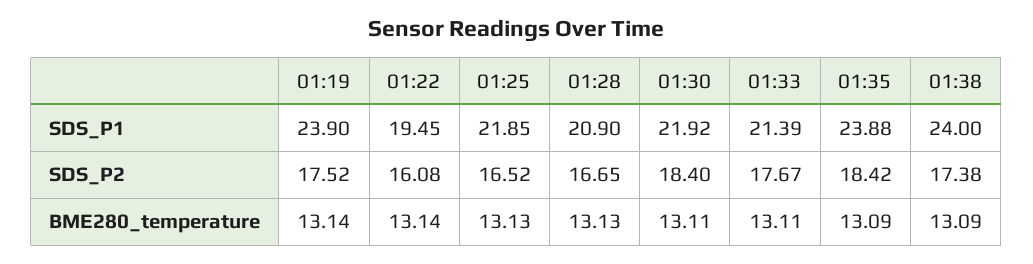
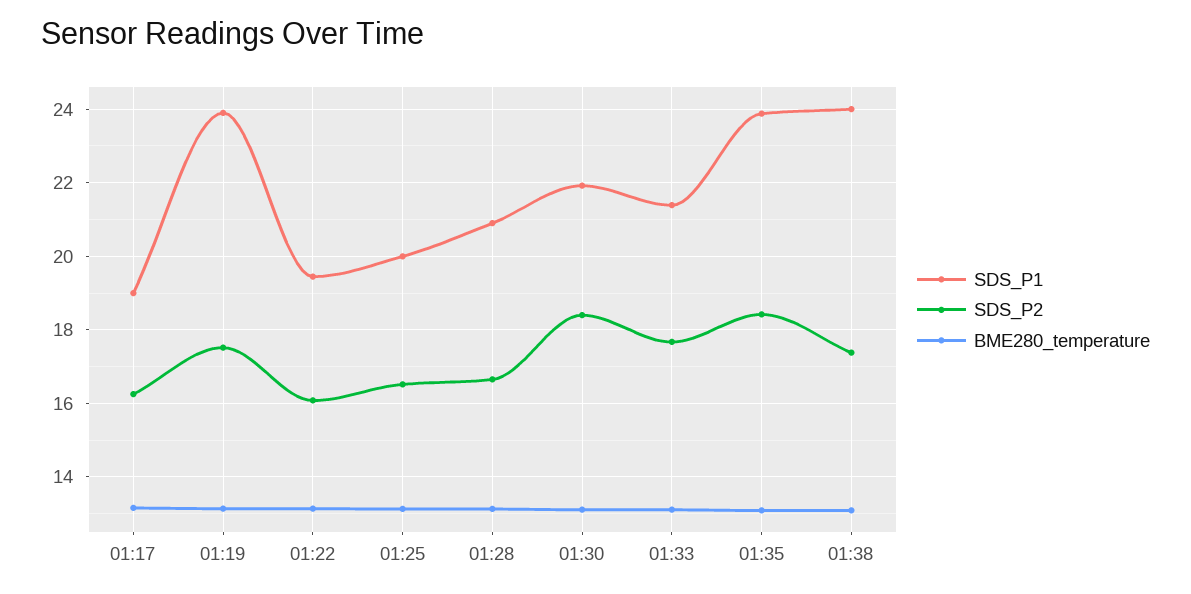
  {
    "SDS_P1": {
      "01:19": 23.9,
      "01:22": 19.45,
-     "01:25": 21.85,
+     "01:25": 20,
      "01:28": 20.9,
      "01:30": 21.92,
      "01:33": 21.39,
      "01:35": 23.88,
-     "01:38": 24
+     "01:38": 24,
+     "01:17": 19
    },
    "SDS_P2": {
      "01:19": 17.52,
      "01:22": 16.08,
      "01:25": 16.52,
      "01:28": 16.65,
      "01:30": 18.4,
      "01:33": 17.67,
      "01:35": 18.42,
-     "01:38": 17.38
+     "01:38": 17.38,
+     "01:17": 16.2
    },
    "BME280_temperature": {
      "01:19": 13.14,
      "01:22": 13.14,
      "01:25": 13.13,
      "01:28": 13.13,
      "01:30": 13.11,
      "01:33": 13.11,
      "01:35": 13.09,
-     "01:38": 13.09
+     "01:38": 13.09,
+     "01:17": 13.2
    }
  }

